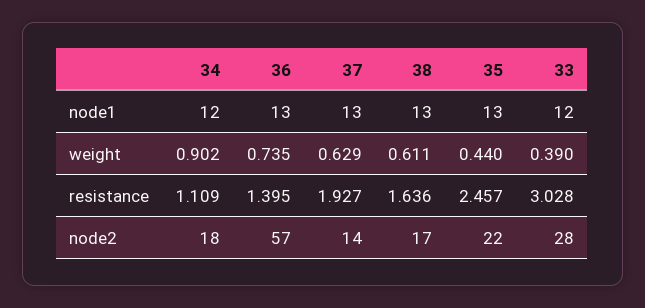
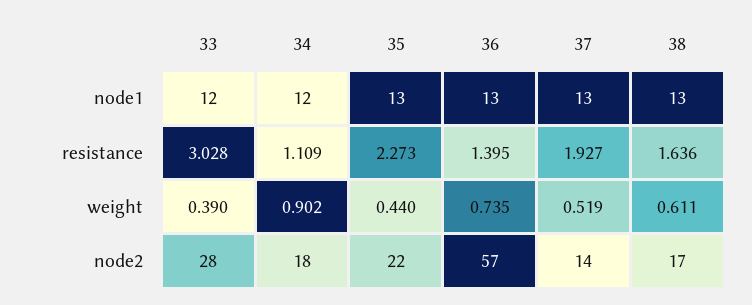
  {
    "34": {
      "node1": 12,
      "weight": 0.902,
      "resistance": 1.109,
      "node2": 18
    },
    "36": {
      "node1": 13,
      "weight": 0.735,
      "resistance": 1.395,
      "node2": 57
    },
    "37": {
      "node1": 13,
-     "weight": 0.629,
+     "weight": 0.519,
      "resistance": 1.927,
      "node2": 14
    },
    "38": {
      "node1": 13,
      "weight": 0.611,
      "resistance": 1.636,
      "node2": 17
    },
    "35": {
      "node1": 13,
      "weight": 0.44,
-     "resistance": 2.457,
+     "resistance": 2.273,
      "node2": 22
    },
    "33": {
      "node1": 12,
      "weight": 0.39,
      "resistance": 3.028,
      "node2": 28
    }
  }

